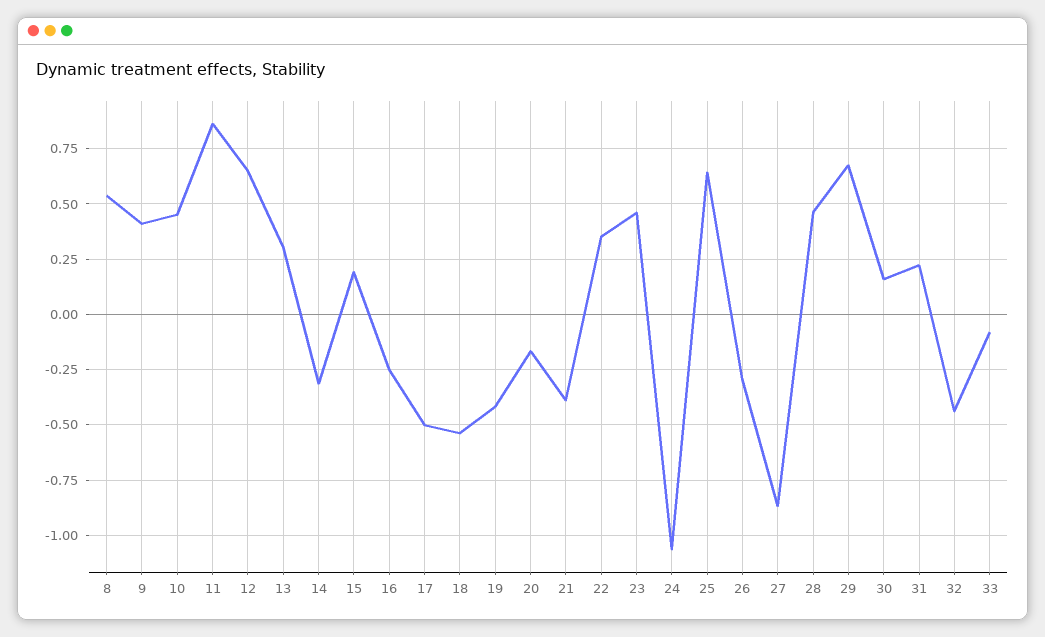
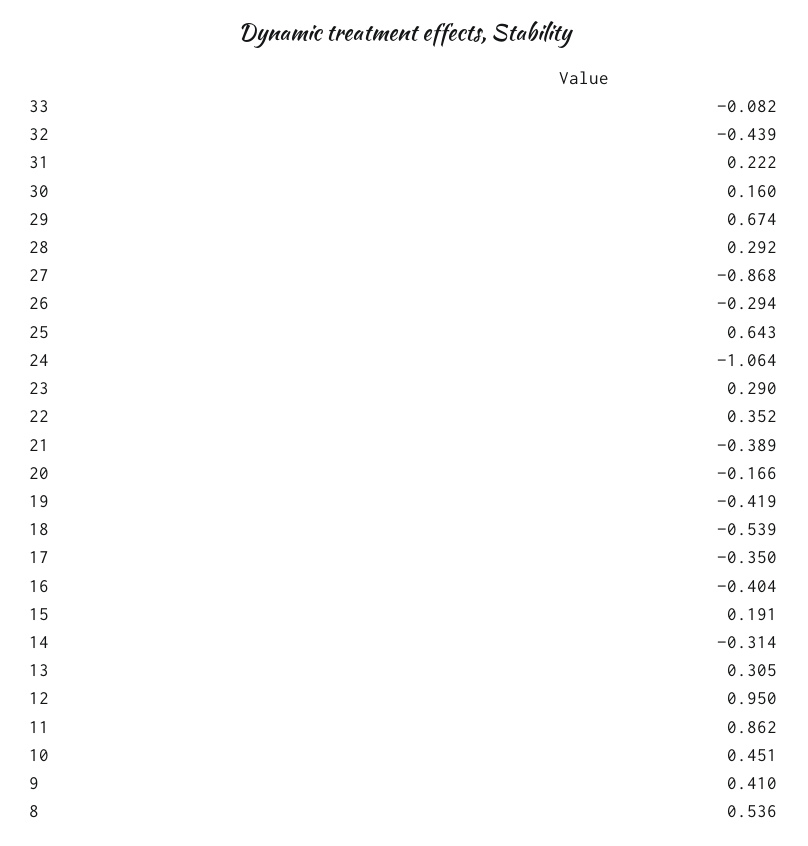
  {
    "8": 0.536,
    "9": 0.41,
    "10": 0.451,
    "11": 0.862,
-   "12": 0.65,
+   "12": 0.95,
    "13": 0.305,
    "14": -0.314,
    "15": 0.191,
-   "16": -0.25,
+   "16": -0.404,
-   "17": -0.5,
+   "17": -0.35,
    "18": -0.539,
    "19": -0.419,
    "20": -0.166,
    "21": -0.389,
    "22": 0.352,
-   "23": 0.45,
+   "23": 0.29,
    "24": -1.064,
    "25": 0.643,
    "26": -0.294,
    "27": -0.868,
-   "28": 0.45,
+   "28": 0.292,
    "29": 0.674,
    "30": 0.16,
    "31": 0.222,
    "32": -0.439,
    "33": -0.082
  }

